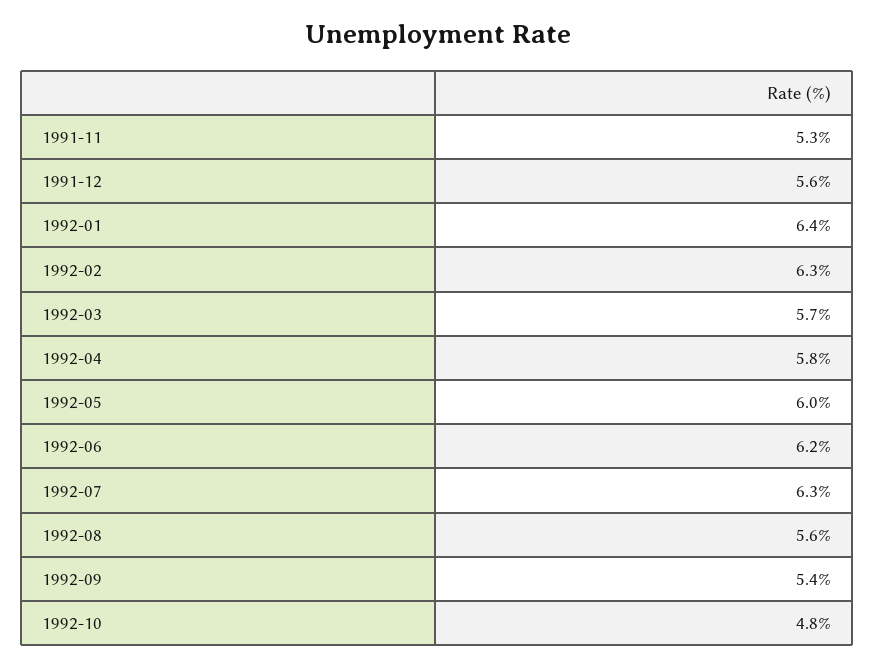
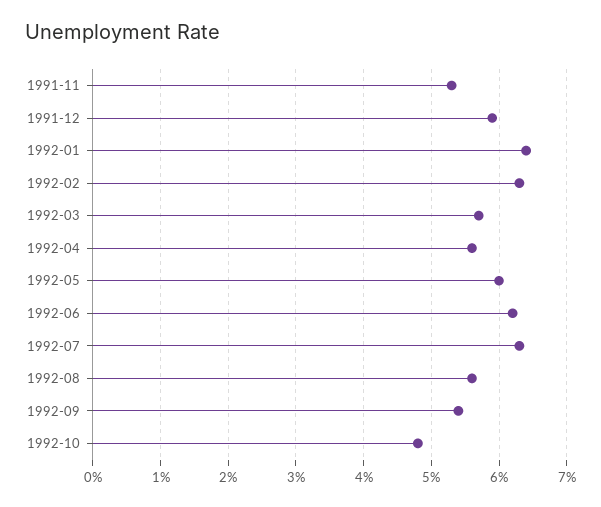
  {
    "1991-11": 5.3,
-   "1991-12": 5.6,
+   "1991-12": 5.9,
    "1992-01": 6.4,
    "1992-02": 6.3,
    "1992-03": 5.7,
-   "1992-04": 5.8,
+   "1992-04": 5.6,
    "1992-05": 6,
    "1992-06": 6.2,
    "1992-07": 6.3,
    "1992-08": 5.6,
    "1992-09": 5.4,
    "1992-10": 4.8
  }

